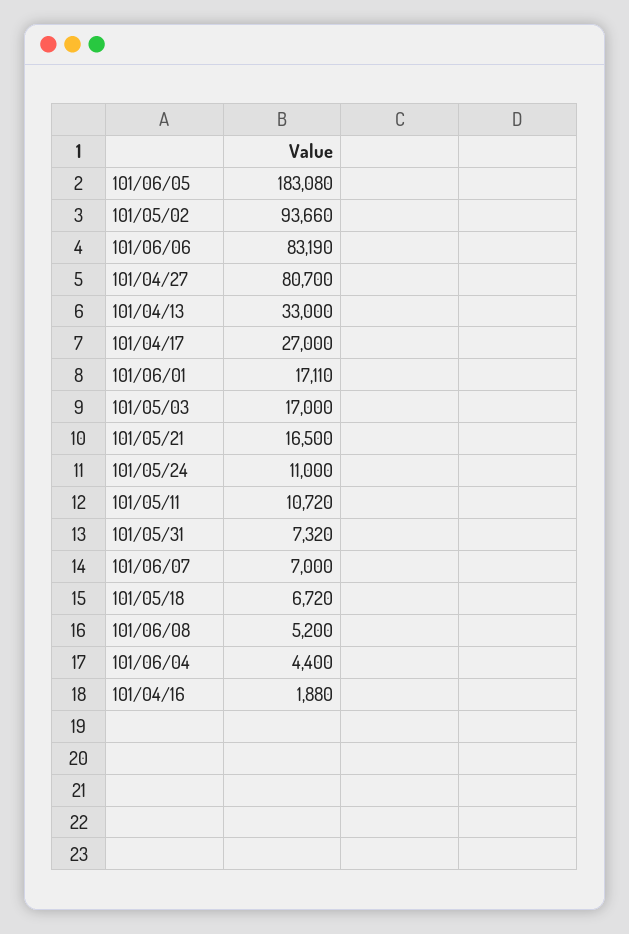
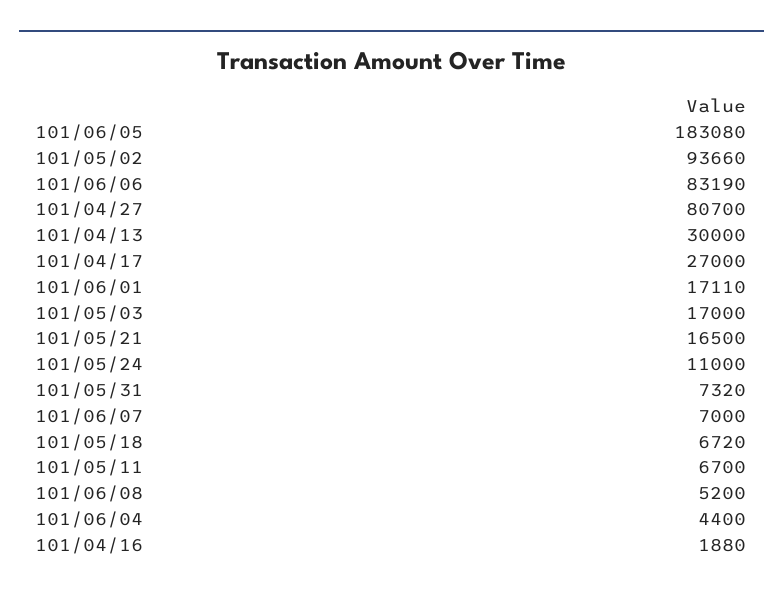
  {
    "101/06/05": 183080,
    "101/05/02": 93660,
    "101/06/06": 83190,
    "101/04/27": 80700,
-   "101/04/13": 33000,
+   "101/04/13": 30000,
    "101/04/17": 27000,
    "101/06/01": 17110,
    "101/05/03": 17000,
    "101/05/21": 16500,
    "101/05/24": 11000,
-   "101/05/11": 10720,
+   "101/05/11": 6700,
    "101/05/31": 7320,
    "101/06/07": 7000,
    "101/05/18": 6720,
    "101/06/08": 5200,
    "101/06/04": 4400,
    "101/04/16": 1880
  }

